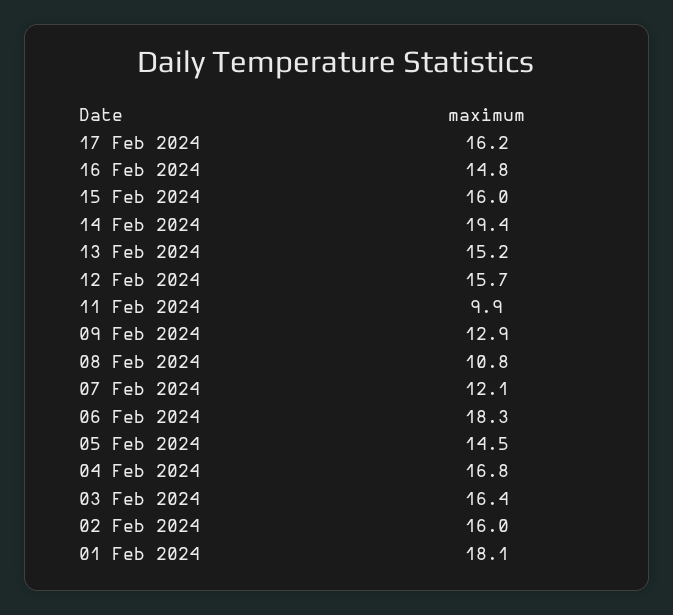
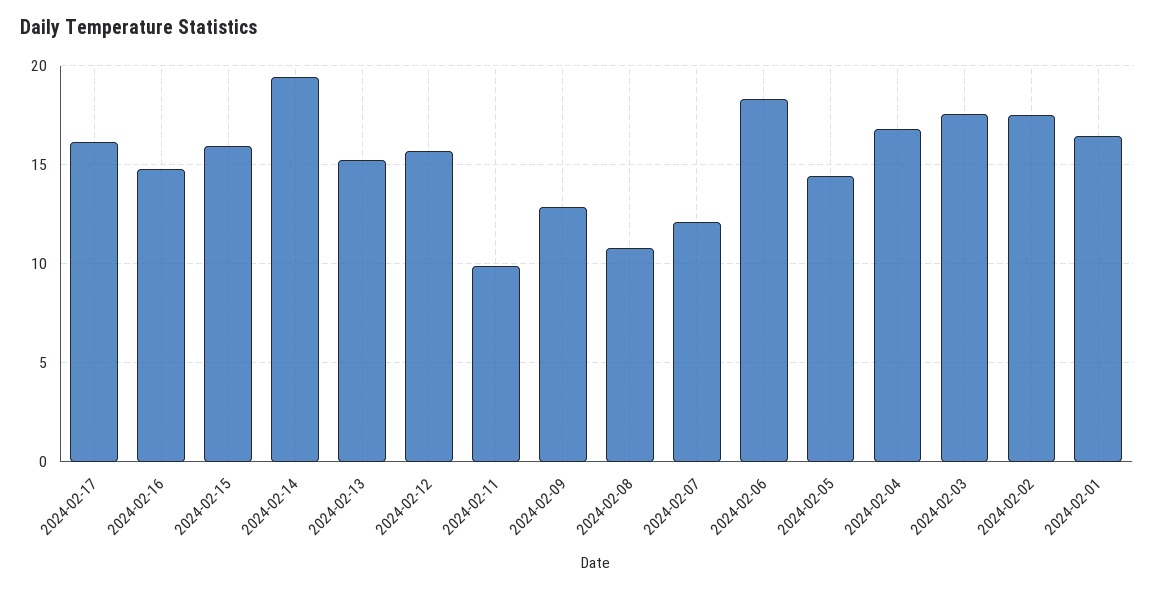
  {
    "17 Feb 2024": 16.2,
    "16 Feb 2024": 14.8,
    "15 Feb 2024": 16,
    "14 Feb 2024": 19.4,
    "13 Feb 2024": 15.2,
    "12 Feb 2024": 15.7,
    "11 Feb 2024": 9.9,
    "09 Feb 2024": 12.9,
    "08 Feb 2024": 10.8,
    "07 Feb 2024": 12.1,
    "06 Feb 2024": 18.3,
    "05 Feb 2024": 14.5,
    "04 Feb 2024": 16.8,
-   "03 Feb 2024": 16.4,
+   "03 Feb 2024": 17.5,
-   "02 Feb 2024": 16,
+   "02 Feb 2024": 17.5,
-   "01 Feb 2024": 18.1
+   "01 Feb 2024": 16.5
  }

